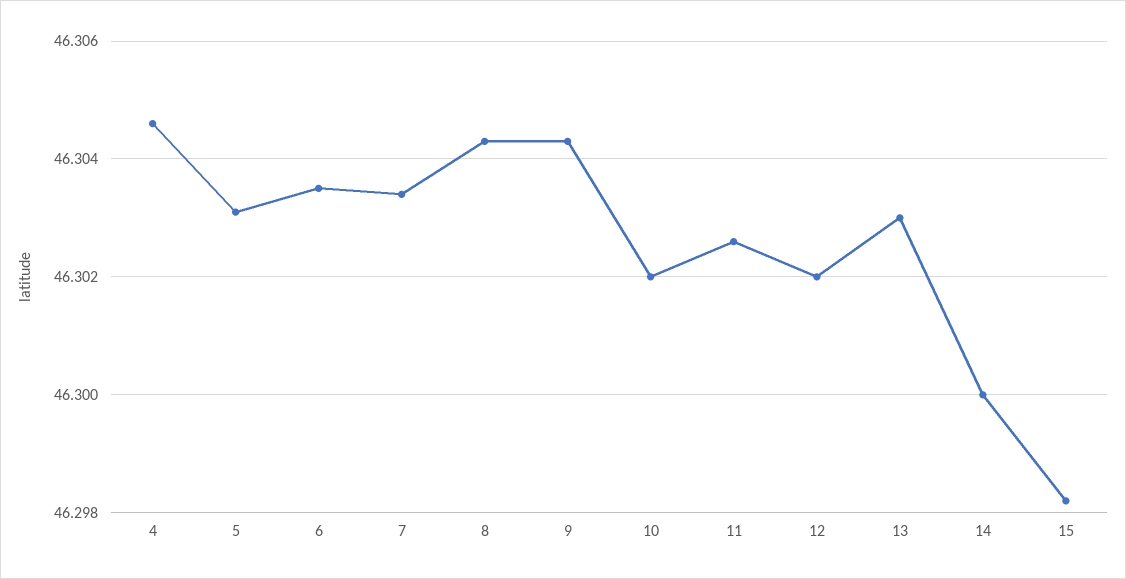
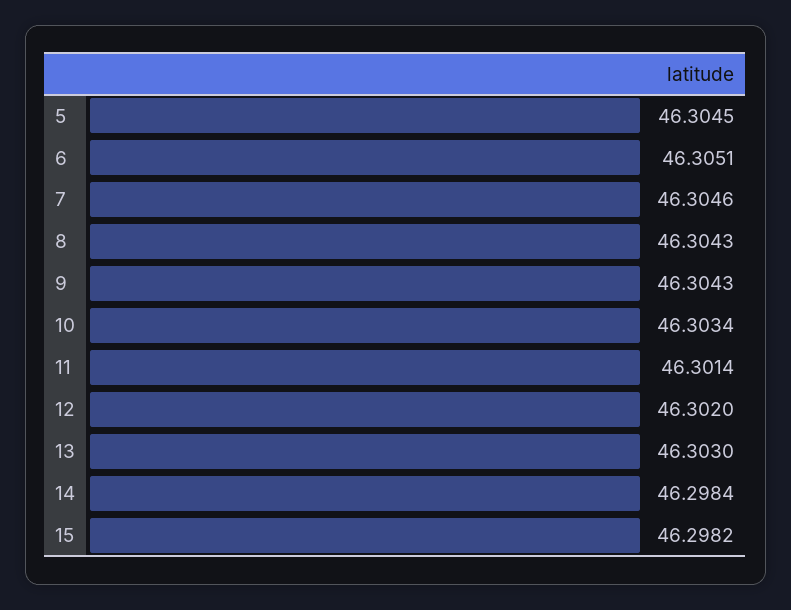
  {
-   "4": 46.3045,
-   "5": 46.303,
+   "5": 46.3045,
-   "6": 46.3035,
+   "6": 46.3051,
-   "7": 46.3035,
+   "7": 46.3046,
    "8": 46.3043,
    "9": 46.3043,
-   "10": 46.302,
+   "10": 46.3034,
-   "11": 46.3025,
+   "11": 46.3014,
    "12": 46.302,
    "13": 46.303,
-   "14": 46.3,
+   "14": 46.2984,
    "15": 46.2982
  }

